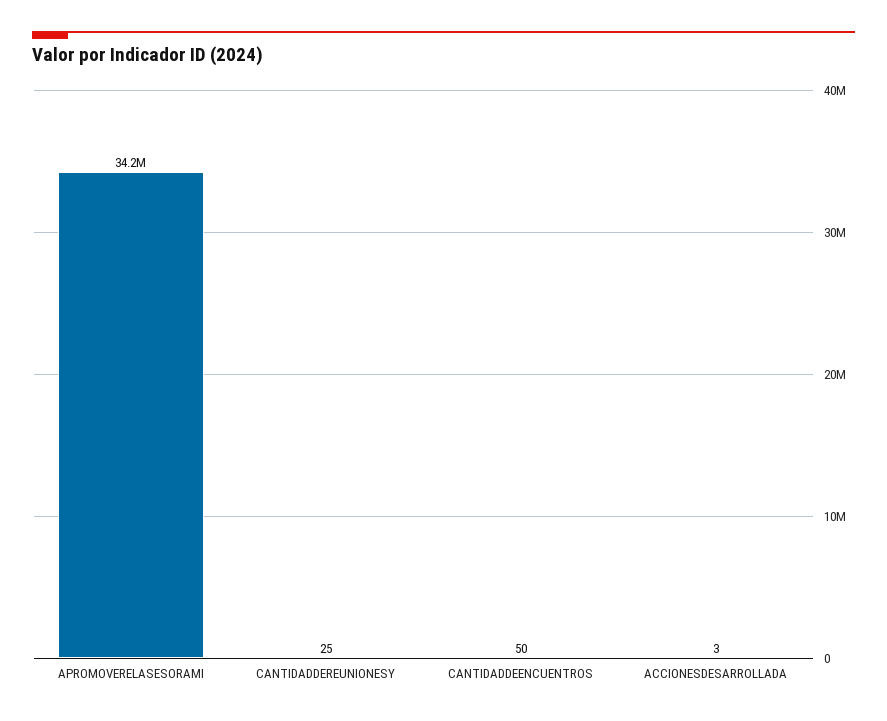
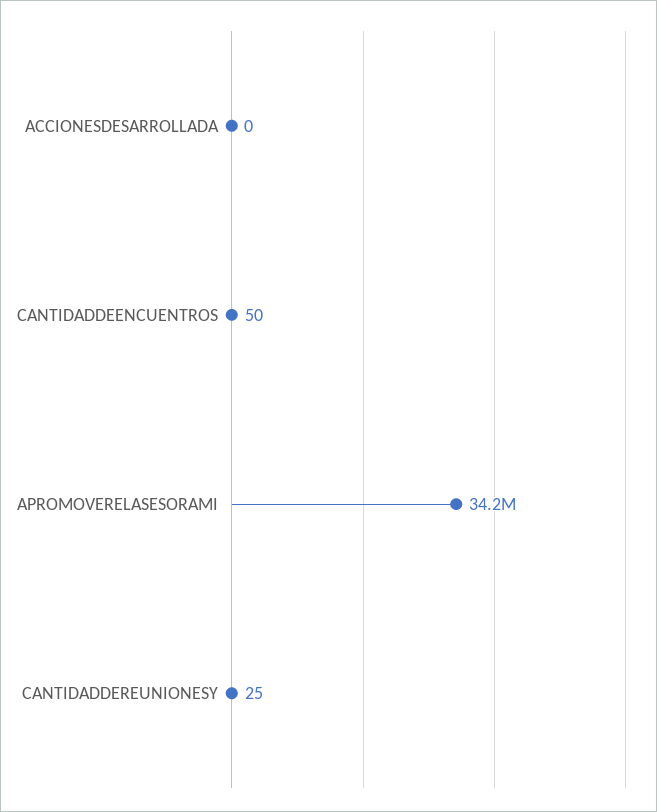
  {
    "APROMOVERELASESORAMI": 34200000,
    "CANTIDADDEREUNIONESY": 25,
    "CANTIDADDEENCUENTROS": 50,
-   "ACCIONESDESARROLLADA": 3
+   "ACCIONESDESARROLLADA": 0
  }

